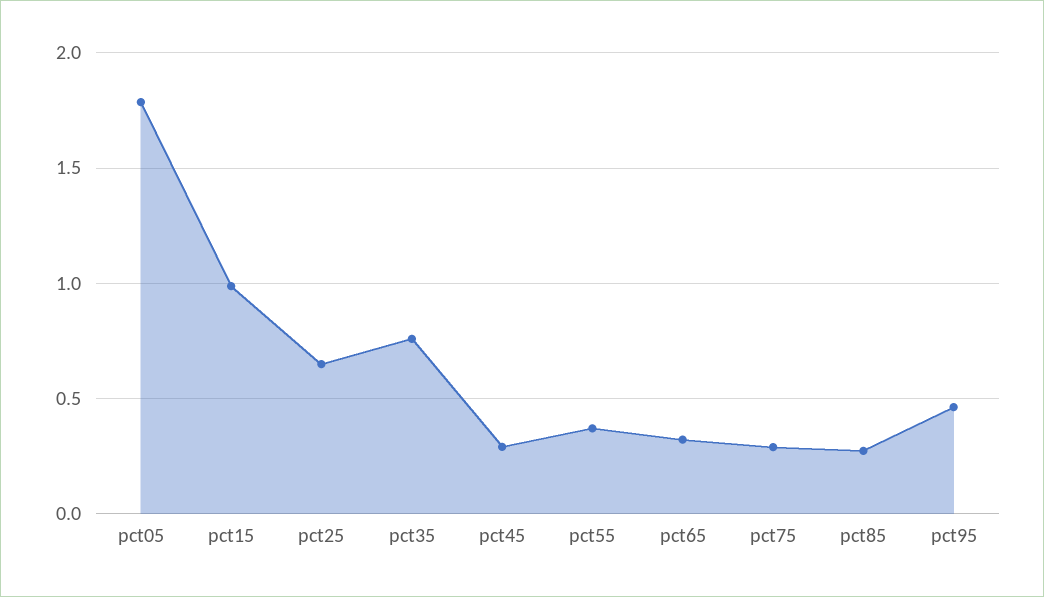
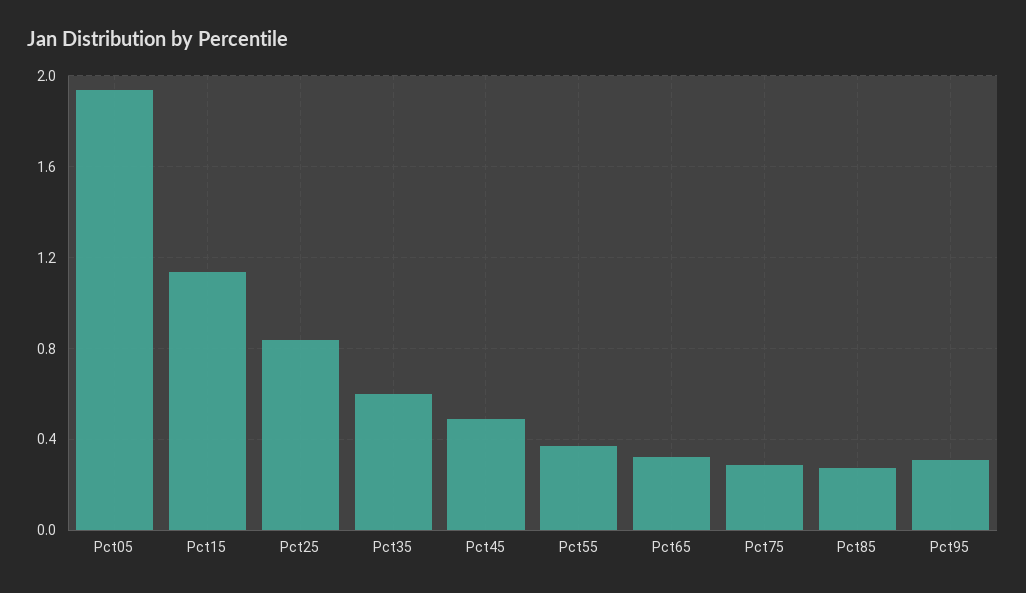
  {
-   "pct05": 1.8,
+   "pct05": 1.95,
-   "pct15": 1,
+   "pct15": 1.15,
-   "pct25": 0.65,
+   "pct25": 0.85,
-   "pct35": 0.75,
+   "pct35": 0.6,
-   "pct45": 0.3,
+   "pct45": 0.5,
    "pct55": 0.35,
    "pct65": 0.3,
    "pct75": 0.3,
    "pct85": 0.25,
-   "pct95": 0.45
+   "pct95": 0.3
  }

